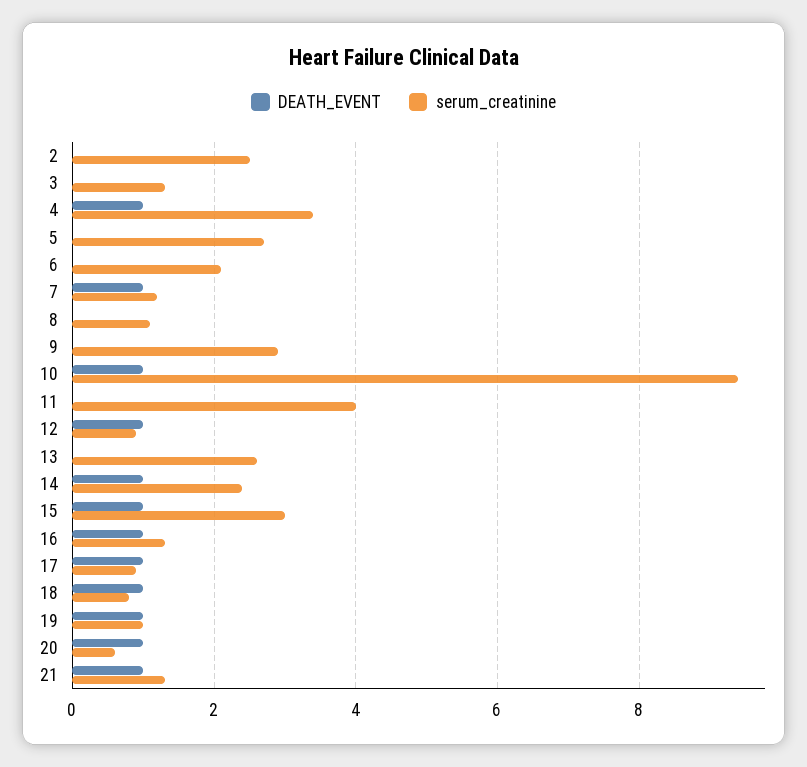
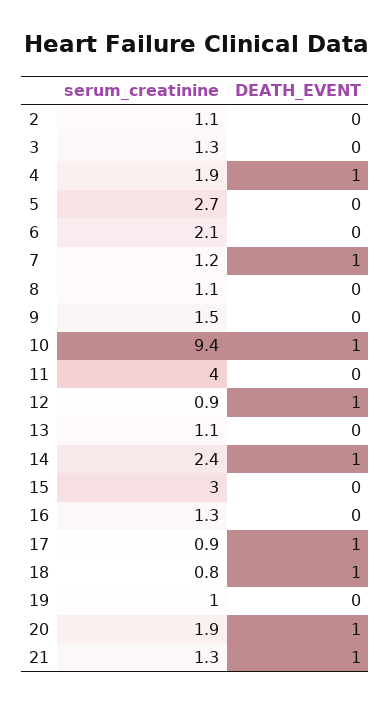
  {
    "DEATH_EVENT": {
      "2": 0,
      "3": 0,
      "4": 1,
      "5": 0,
      "6": 0,
      "7": 1,
      "8": 0,
      "9": 0,
      "10": 1,
      "11": 0,
      "12": 1,
      "13": 0,
      "14": 1,
-     "15": 1,
+     "15": 0,
-     "16": 1,
+     "16": 0,
      "17": 1,
      "18": 1,
-     "19": 1,
+     "19": 0,
      "20": 1,
      "21": 1
    },
    "serum_creatinine": {
-     "2": 2.5,
+     "2": 1.1,
      "3": 1.3,
-     "4": 3.5,
+     "4": 1.9,
      "5": 2.7,
      "6": 2.1,
      "7": 1.2,
      "8": 1.1,
-     "9": 3,
+     "9": 1.5,
      "10": 9.4,
      "11": 4,
      "12": 0.9,
-     "13": 2.5,
+     "13": 1.1,
      "14": 2.4,
      "15": 3,
      "16": 1.3,
      "17": 0.9,
      "18": 0.8,
      "19": 1,
-     "20": 0.5,
+     "20": 1.9,
      "21": 1.3
    }
  }

